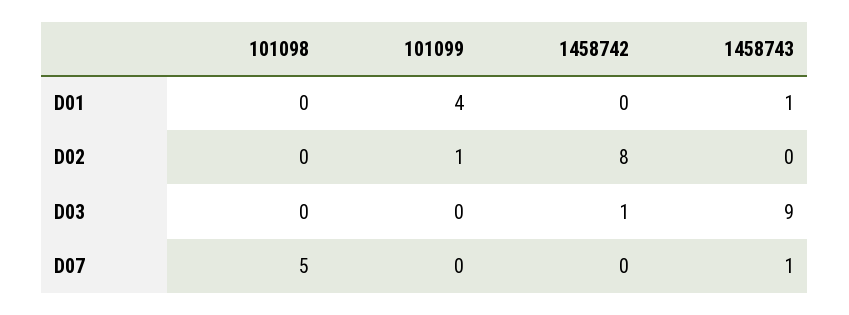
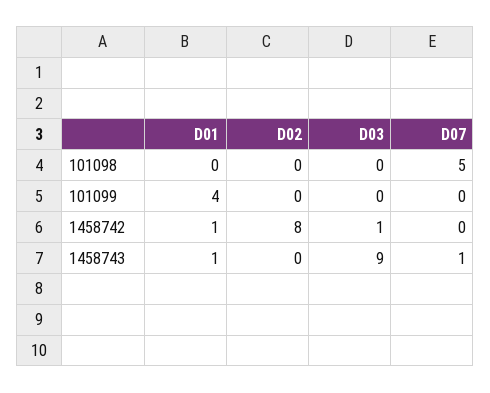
  {
    "101098": {
      "D01": 0,
      "D02": 0,
      "D03": 0,
      "D07": 5
    },
    "101099": {
      "D01": 4,
-     "D02": 1,
+     "D02": 0,
      "D03": 0,
      "D07": 0
    },
    "1458742": {
-     "D01": 0,
+     "D01": 1,
      "D02": 8,
      "D03": 1,
      "D07": 0
    },
    "1458743": {
      "D01": 1,
      "D02": 0,
      "D03": 9,
      "D07": 1
    }
  }

